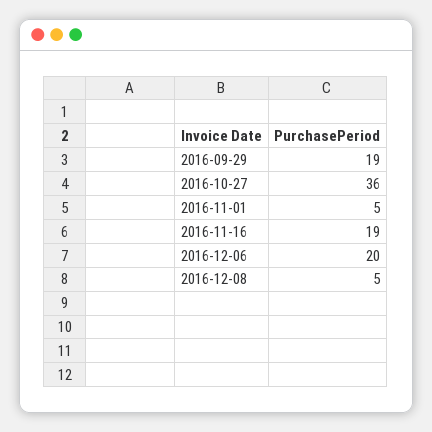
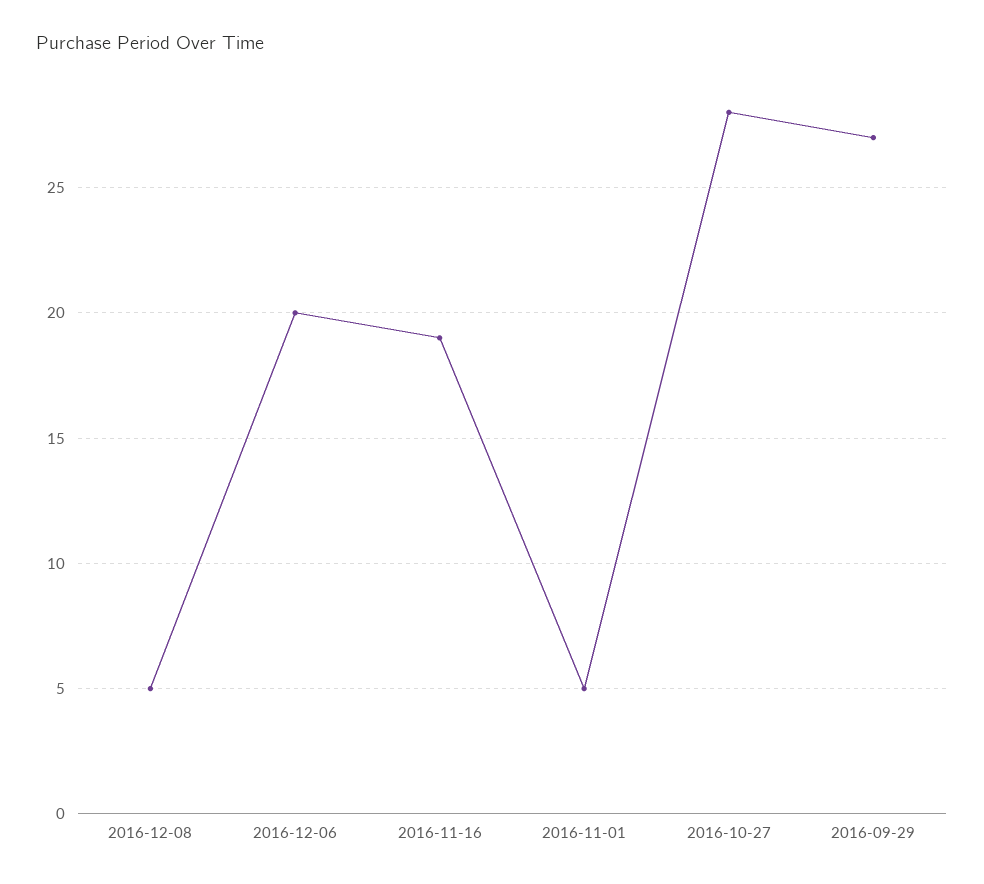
  {
-   "2016-09-29": 19,
+   "2016-09-29": 27,
-   "2016-10-27": 36,
+   "2016-10-27": 28,
    "2016-11-01": 5,
    "2016-11-16": 19,
    "2016-12-06": 20,
    "2016-12-08": 5
  }

